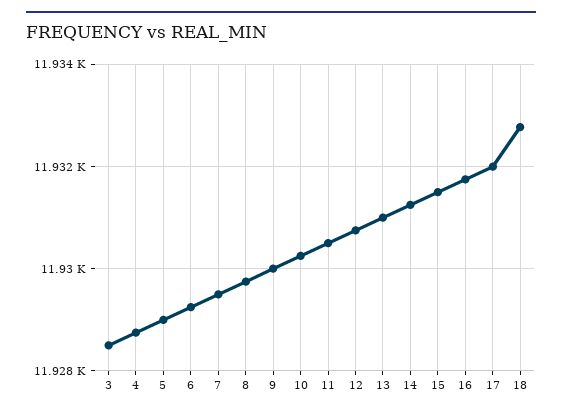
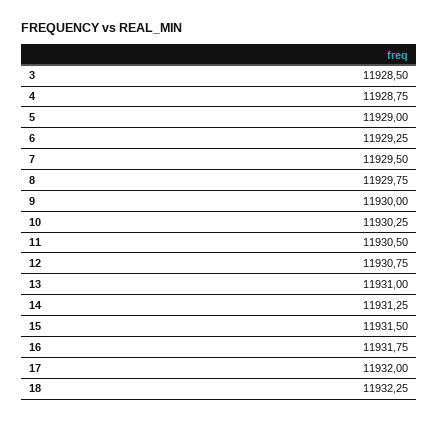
  {
    "3": 11928.5,
    "4": 11928.75,
    "5": 11929,
    "6": 11929.25,
    "7": 11929.5,
    "8": 11929.75,
    "9": 11930,
    "10": 11930.25,
    "11": 11930.5,
    "12": 11930.75,
    "13": 11931,
    "14": 11931.25,
    "15": 11931.5,
    "16": 11931.75,
    "17": 11932,
-   "18": 11932.8
+   "18": 11932.25
  }

